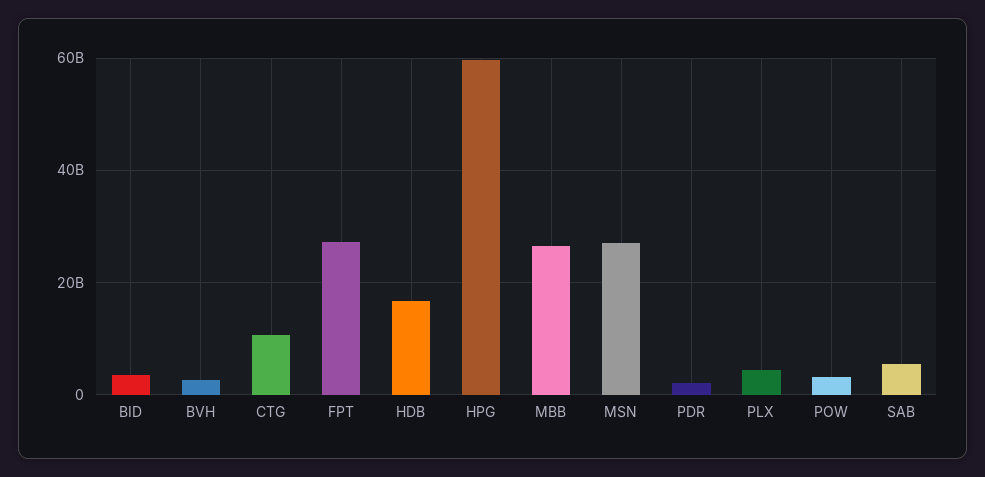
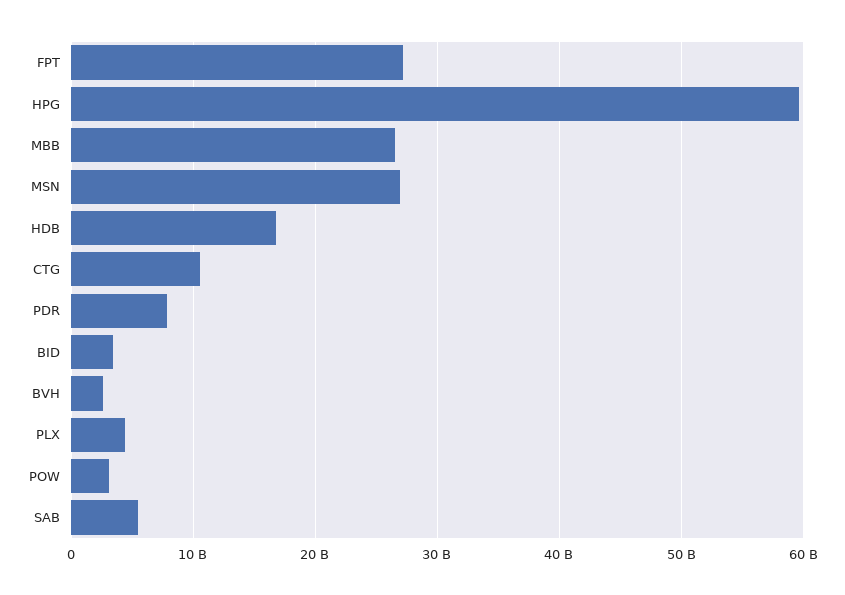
  {
    "BID": 3000000000,
    "BVH": 3000000000,
    "CTG": 11000000000,
    "FPT": 27000000000,
    "HDB": 17000000000,
    "HPG": 60000000000,
    "MBB": 27000000000,
    "MSN": 27000000000,
-   "PDR": 2000000000,
+   "PDR": 8000000000,
    "PLX": 4000000000,
    "POW": 3000000000,
    "SAB": 6000000000
  }

